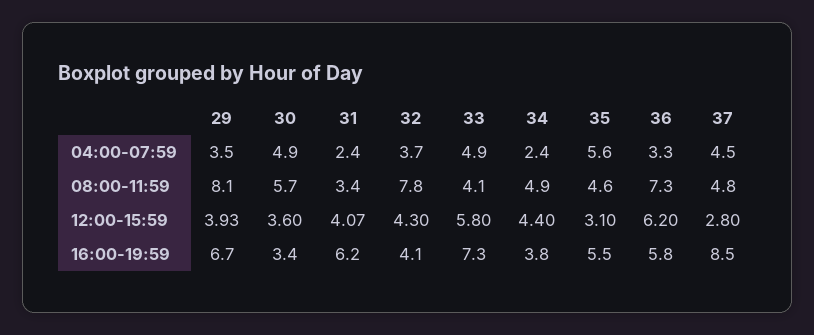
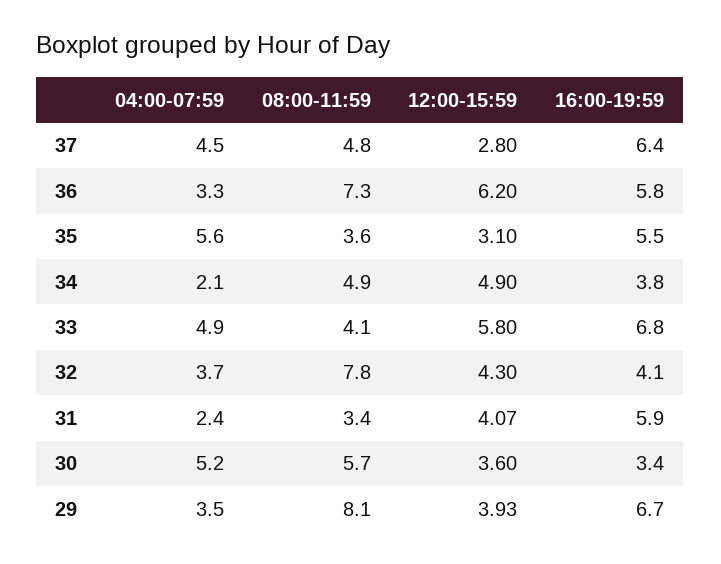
  {
    "29": {
      "04:00-07:59": 3.5,
      "08:00-11:59": 8.1,
      "12:00-15:59": 3.93,
      "16:00-19:59": 6.7
    },
    "30": {
-     "04:00-07:59": 4.9,
+     "04:00-07:59": 5.2,
      "08:00-11:59": 5.7,
      "12:00-15:59": 3.6,
      "16:00-19:59": 3.4
    },
    "31": {
      "04:00-07:59": 2.4,
      "08:00-11:59": 3.4,
      "12:00-15:59": 4.07,
-     "16:00-19:59": 6.2
+     "16:00-19:59": 5.9
    },
    "32": {
      "04:00-07:59": 3.7,
      "08:00-11:59": 7.8,
      "12:00-15:59": 4.3,
      "16:00-19:59": 4.1
    },
    "33": {
      "04:00-07:59": 4.9,
      "08:00-11:59": 4.1,
      "12:00-15:59": 5.8,
-     "16:00-19:59": 7.3
+     "16:00-19:59": 6.8
    },
    "34": {
-     "04:00-07:59": 2.4,
+     "04:00-07:59": 2.1,
      "08:00-11:59": 4.9,
-     "12:00-15:59": 4.4,
+     "12:00-15:59": 4.9,
      "16:00-19:59": 3.8
    },
    "35": {
      "04:00-07:59": 5.6,
-     "08:00-11:59": 4.6,
+     "08:00-11:59": 3.6,
      "12:00-15:59": 3.1,
      "16:00-19:59": 5.5
    },
    "36": {
      "04:00-07:59": 3.3,
      "08:00-11:59": 7.3,
      "12:00-15:59": 6.2,
      "16:00-19:59": 5.8
    },
    "37": {
      "04:00-07:59": 4.5,
      "08:00-11:59": 4.8,
      "12:00-15:59": 2.8,
-     "16:00-19:59": 8.5
+     "16:00-19:59": 6.4
    }
  }

